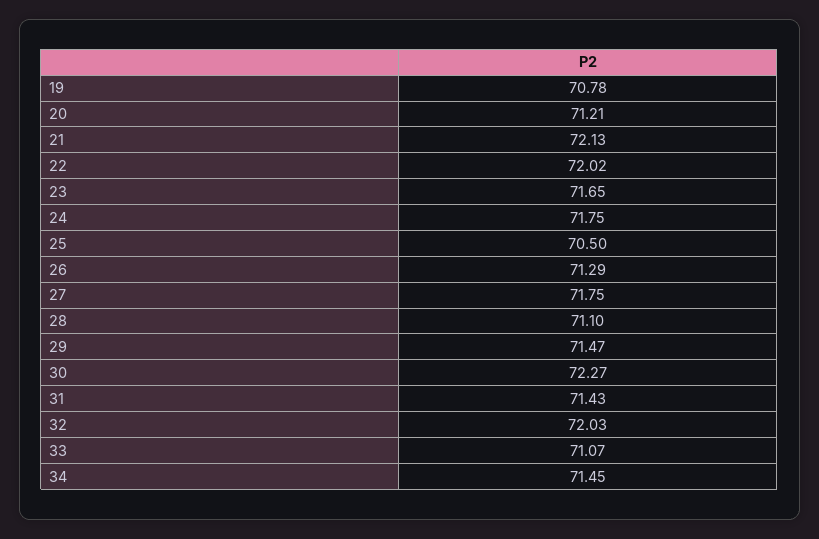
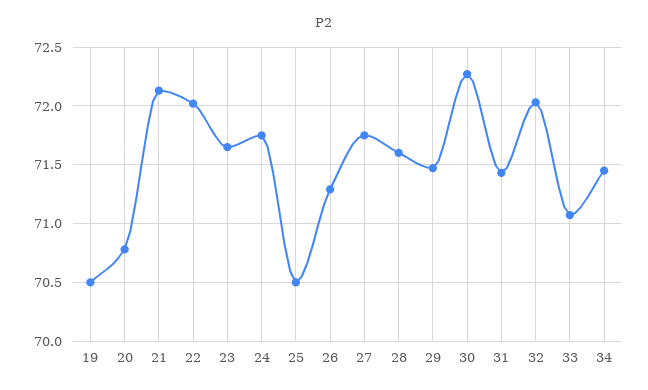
  {
-   "19": 70.78,
+   "19": 70.5,
-   "20": 71.21,
+   "20": 70.8,
    "21": 72.13,
    "22": 72.02,
    "23": 71.65,
    "24": 71.75,
    "25": 70.5,
    "26": 71.29,
    "27": 71.75,
-   "28": 71.1,
+   "28": 71.6,
    "29": 71.47,
    "30": 72.27,
    "31": 71.43,
    "32": 72.03,
    "33": 71.07,
    "34": 71.45
  }

